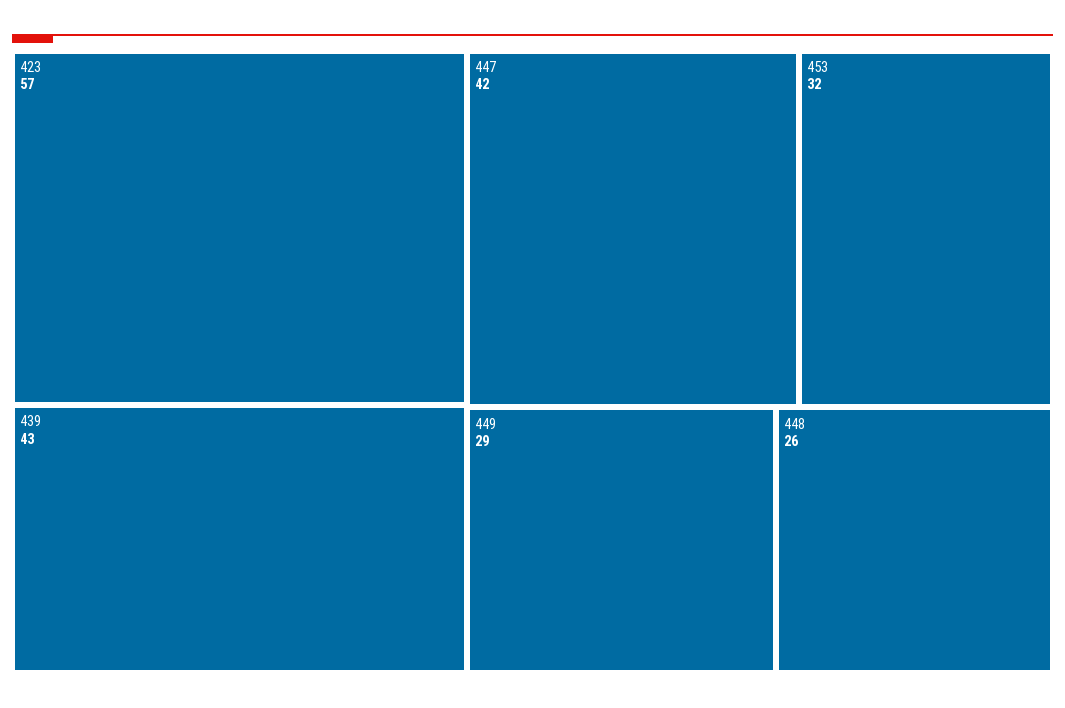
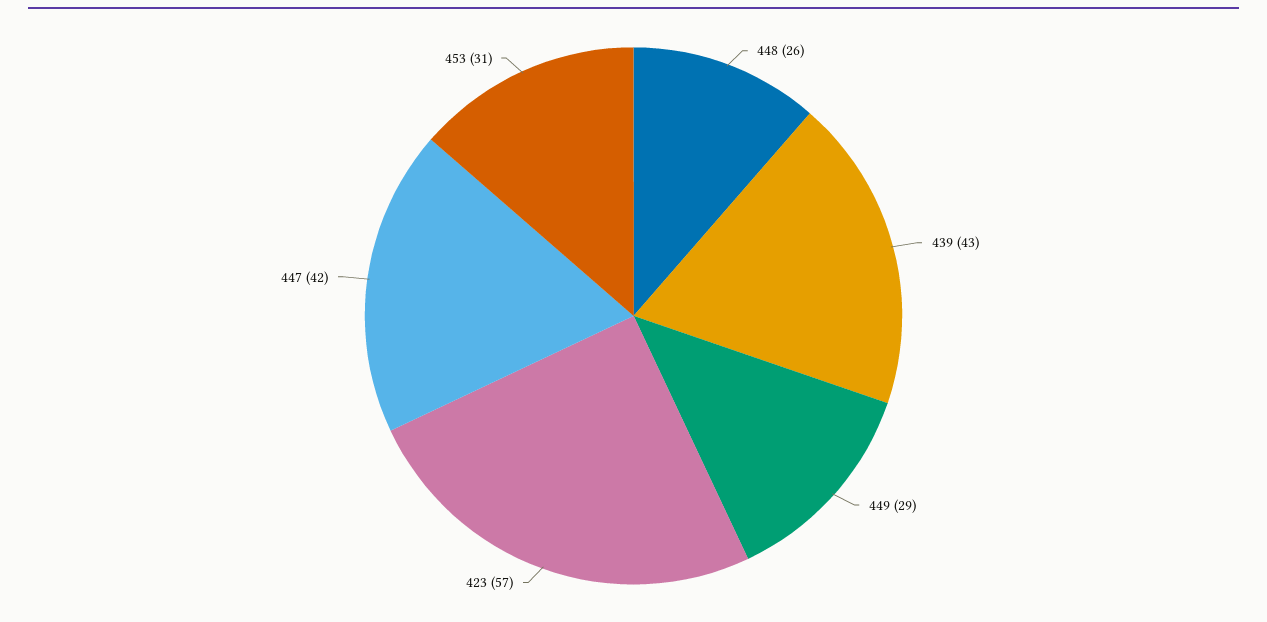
  {
    "423": 57,
    "439": 43,
    "447": 42,
-   "453": 32,
+   "453": 31,
    "449": 29,
    "448": 26
  }

